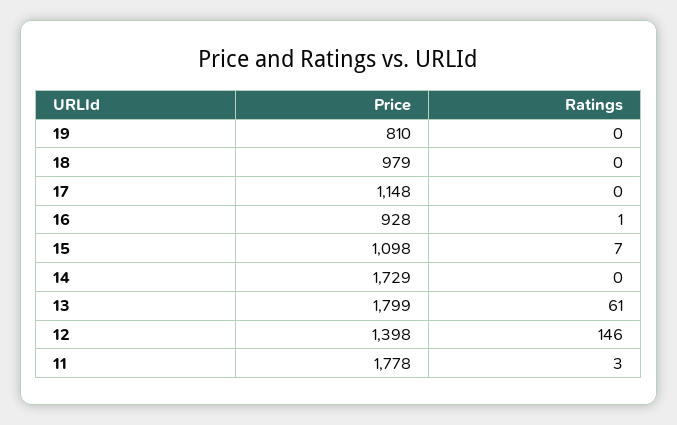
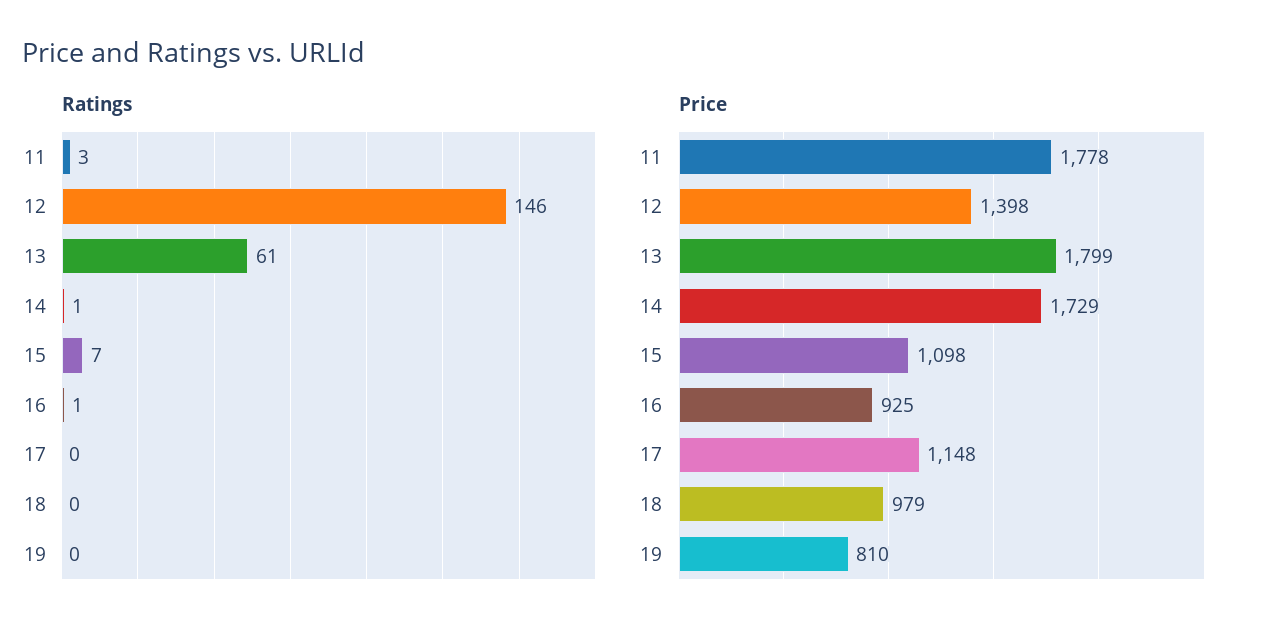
  {
    "Price": {
      "19": 810,
      "18": 979,
      "17": 1148,
-     "16": 928,
+     "16": 925,
      "15": 1098,
      "14": 1729,
      "13": 1799,
      "12": 1398,
      "11": 1778
    },
    "Ratings": {
      "19": 0,
      "18": 0,
      "17": 0,
      "16": 1,
      "15": 7,
-     "14": 0,
+     "14": 1,
      "13": 61,
      "12": 146,
      "11": 3
    }
  }

